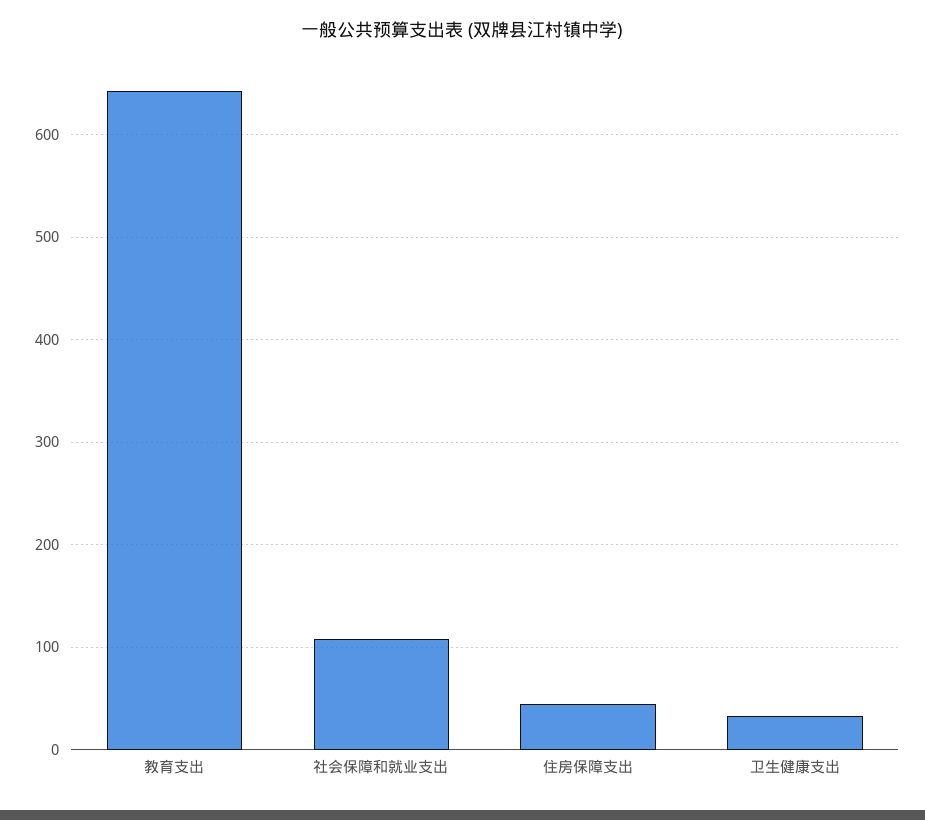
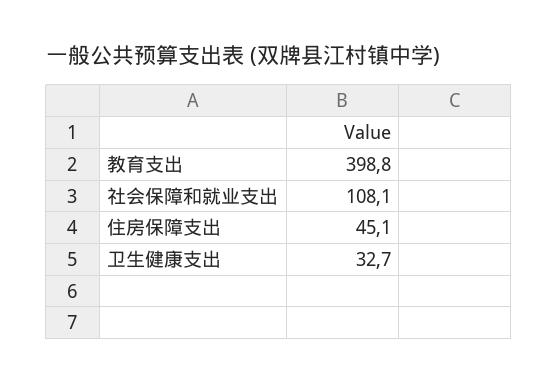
  {
-   "教育支出": 640,
+   "教育支出": 398.8,
    "社会保障和就业支出": 108.1,
    "住房保障支出": 45.1,
    "卫生健康支出": 32.7
  }

